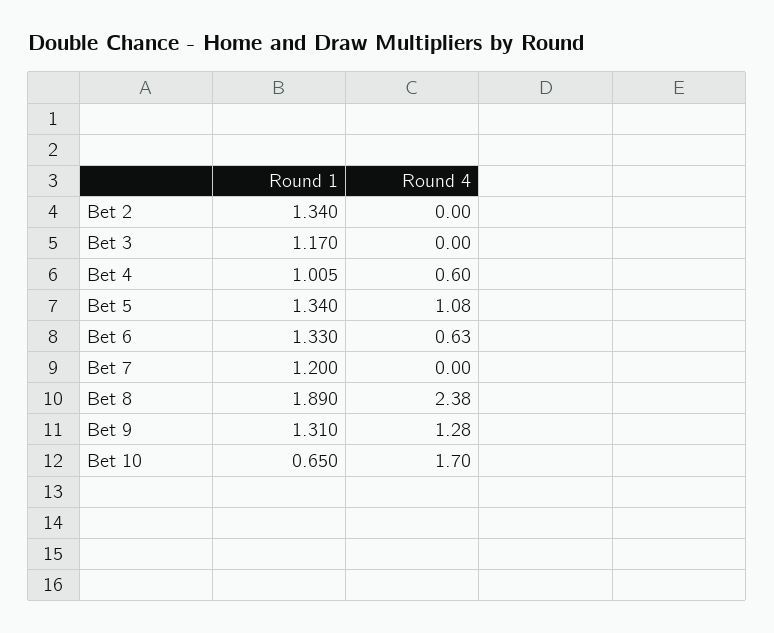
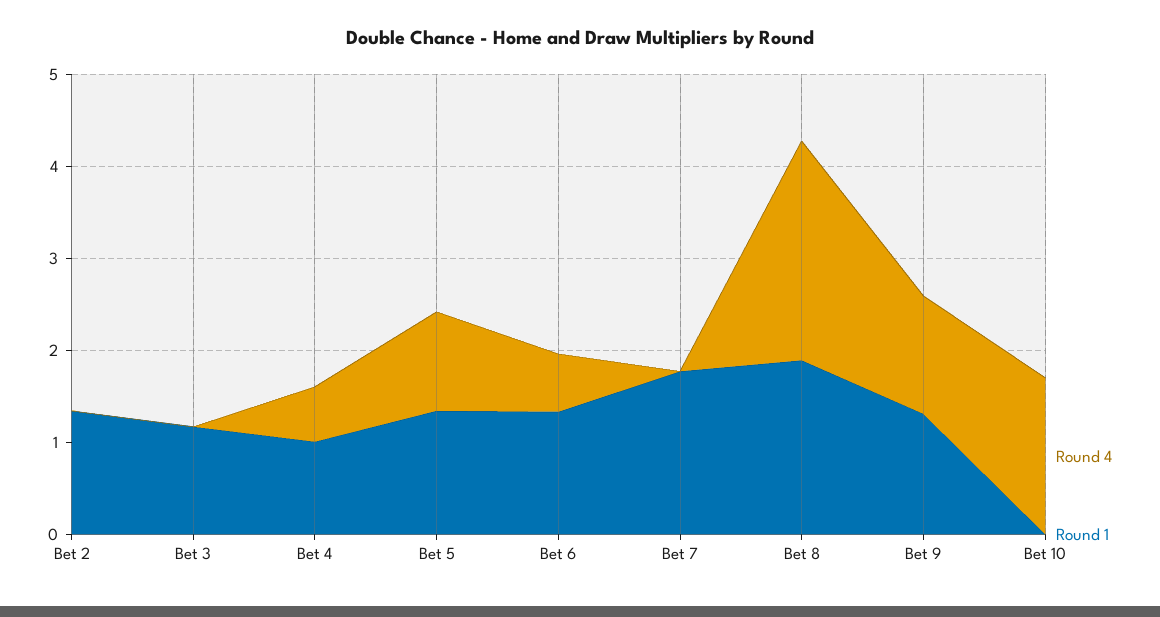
  {
    "Round 1": {
      "Bet 2": 1.34,
      "Bet 3": 1.17,
      "Bet 4": 1.005,
      "Bet 5": 1.34,
      "Bet 6": 1.33,
-     "Bet 7": 1.2,
+     "Bet 7": 1.8,
      "Bet 8": 1.89,
      "Bet 9": 1.31,
-     "Bet 10": 0.65
+     "Bet 10": 0
    },
    "Round 4": {
      "Bet 2": 0,
      "Bet 3": 0,
      "Bet 4": 0.6,
      "Bet 5": 1.08,
      "Bet 6": 0.63,
      "Bet 7": 0,
      "Bet 8": 2.38,
      "Bet 9": 1.28,
      "Bet 10": 1.7
    }
  }

